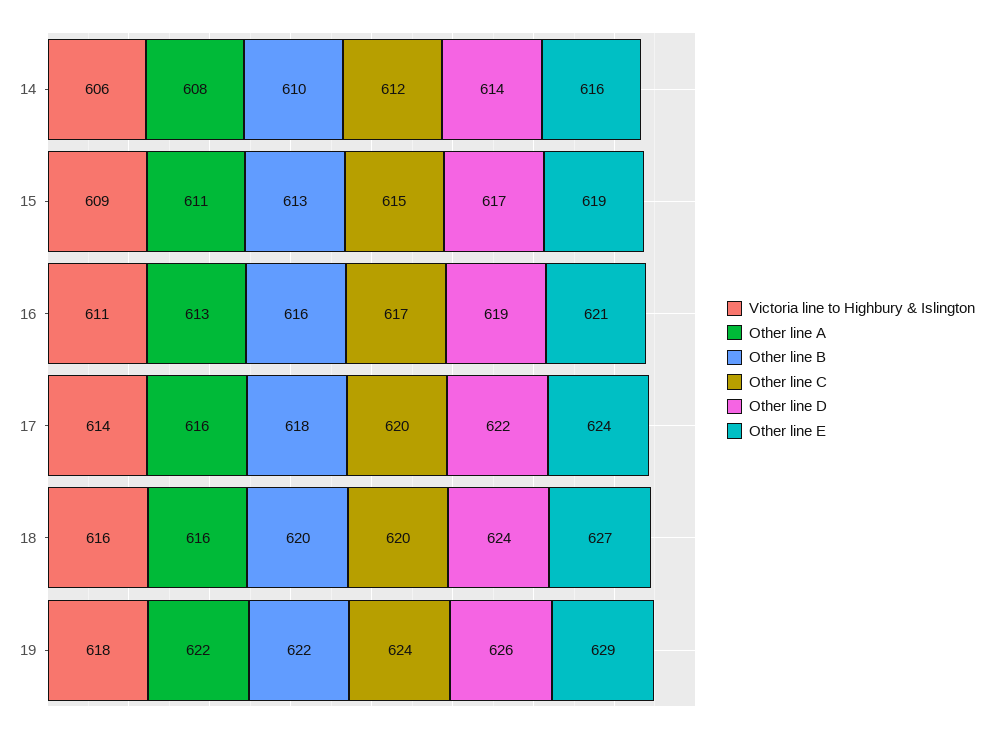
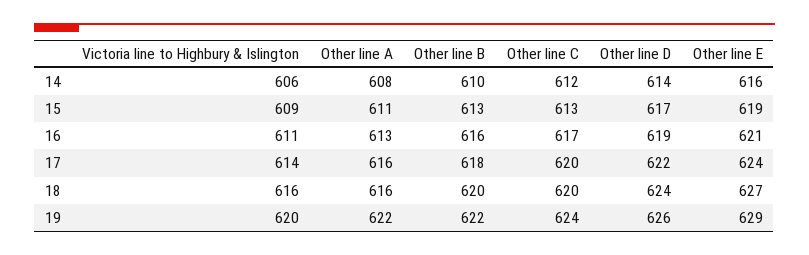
  {
    "Victoria line to Highbury & Islington": {
      "14": 606,
      "15": 609,
      "16": 611,
      "17": 614,
      "18": 616,
-     "19": 618
+     "19": 620
    },
    "Other line A": {
      "14": 608,
      "15": 611,
      "16": 613,
      "17": 616,
      "18": 616,
      "19": 622
    },
    "Other line B": {
      "14": 610,
      "15": 613,
      "16": 616,
      "17": 618,
      "18": 620,
      "19": 622
    },
    "Other line C": {
      "14": 612,
-     "15": 615,
+     "15": 613,
      "16": 617,
      "17": 620,
      "18": 620,
      "19": 624
    },
    "Other line D": {
      "14": 614,
      "15": 617,
      "16": 619,
      "17": 622,
      "18": 624,
      "19": 626
    },
    "Other line E": {
      "14": 616,
      "15": 619,
      "16": 621,
      "17": 624,
      "18": 627,
      "19": 629
    }
  }

